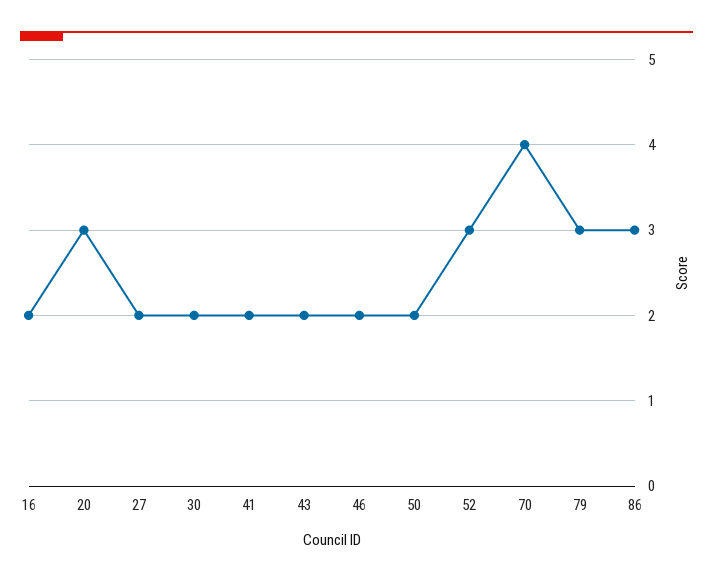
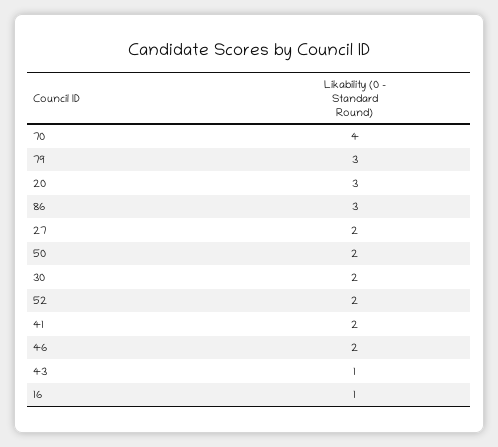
  {
-   "16": 2,
+   "16": 1,
    "20": 3,
    "27": 2,
    "30": 2,
    "41": 2,
-   "43": 2,
+   "43": 1,
    "46": 2,
    "50": 2,
-   "52": 3,
+   "52": 2,
    "70": 4,
    "79": 3,
    "86": 3
  }

